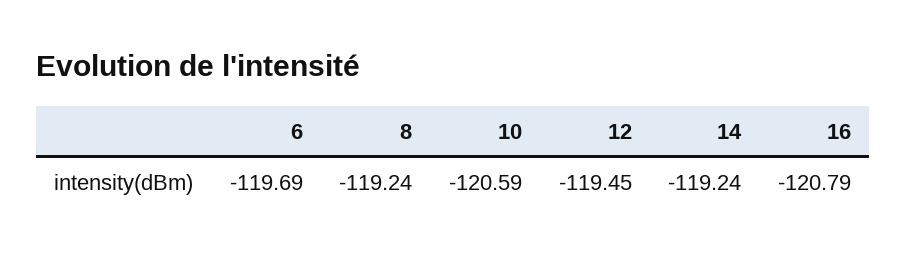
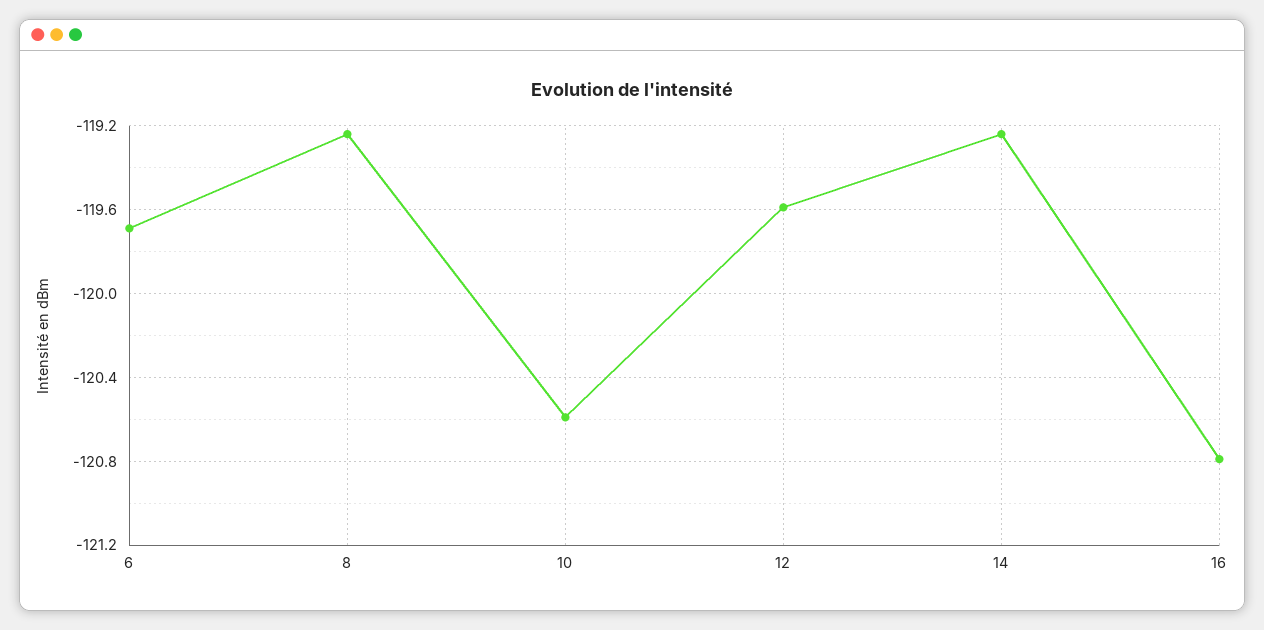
  {
    "6": -119.69,
    "8": -119.24,
    "10": -120.59,
-   "12": -119.45,
+   "12": -119.6,
    "14": -119.24,
    "16": -120.79
  }

